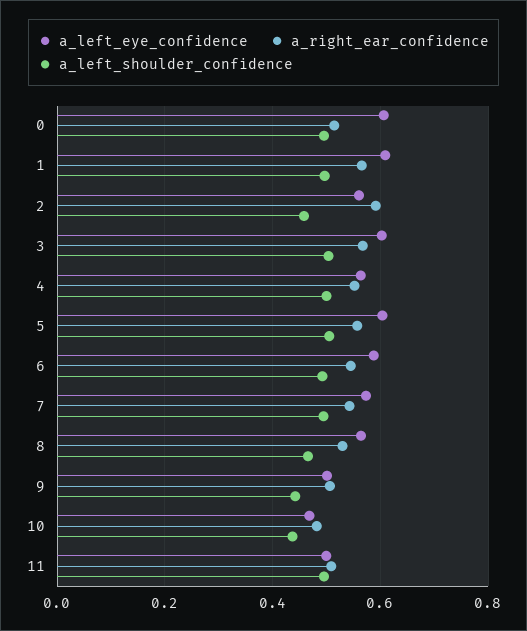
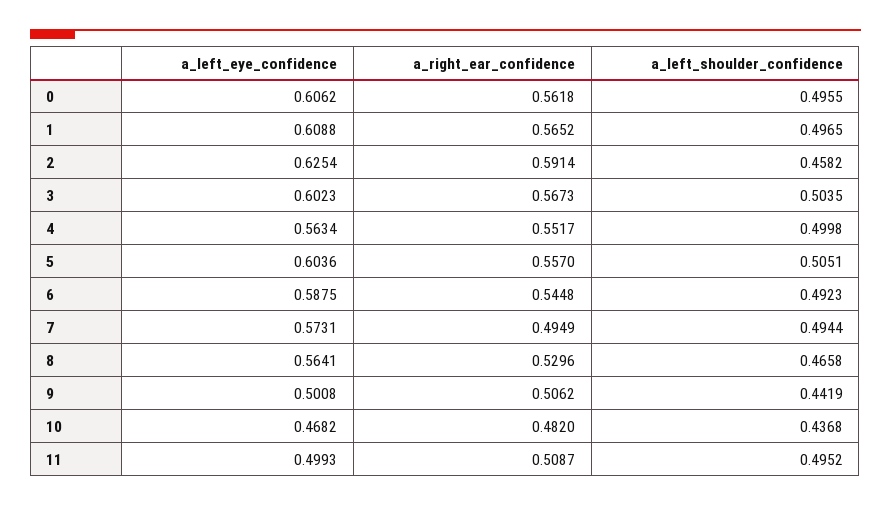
  {
    "a_left_eye_confidence": {
      "0": 0.6062,
      "1": 0.6088,
-     "2": 0.56,
+     "2": 0.6254,
      "3": 0.6023,
      "4": 0.5634,
      "5": 0.6036,
      "6": 0.5875,
      "7": 0.5731,
      "8": 0.5641,
      "9": 0.5008,
      "10": 0.4682,
      "11": 0.4993
    },
    "a_right_ear_confidence": {
-     "0": 0.52,
+     "0": 0.5618,
      "1": 0.5652,
      "2": 0.5914,
      "3": 0.5673,
      "4": 0.5517,
      "5": 0.557,
      "6": 0.5448,
-     "7": 0.54,
+     "7": 0.4949,
      "8": 0.5296,
      "9": 0.5062,
      "10": 0.482,
      "11": 0.5087
    },
    "a_left_shoulder_confidence": {
      "0": 0.4955,
      "1": 0.4965,
      "2": 0.4582,
      "3": 0.5035,
      "4": 0.4998,
      "5": 0.5051,
      "6": 0.4923,
      "7": 0.4944,
      "8": 0.4658,
      "9": 0.4419,
      "10": 0.4368,
      "11": 0.4952
    }
  }

